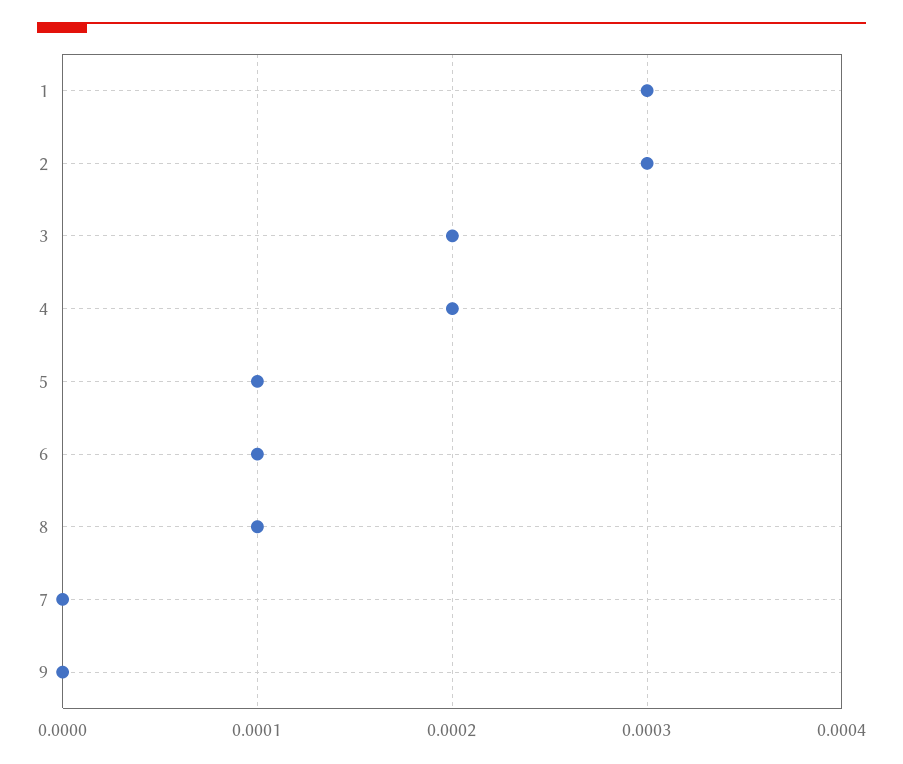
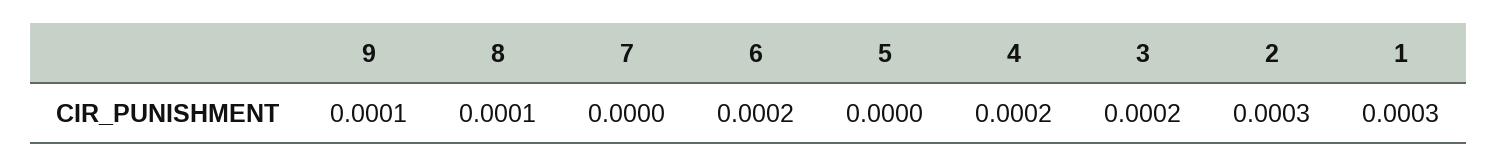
  {
    "1": 0.0003,
    "2": 0.0003,
    "3": 0.0002,
    "4": 0.0002,
-   "5": 0.0001,
+   "5": 0,
-   "6": 0.0001,
+   "6": 0.0002,
    "8": 0.0001,
    "7": 0,
-   "9": 0
+   "9": 0.0001
  }

